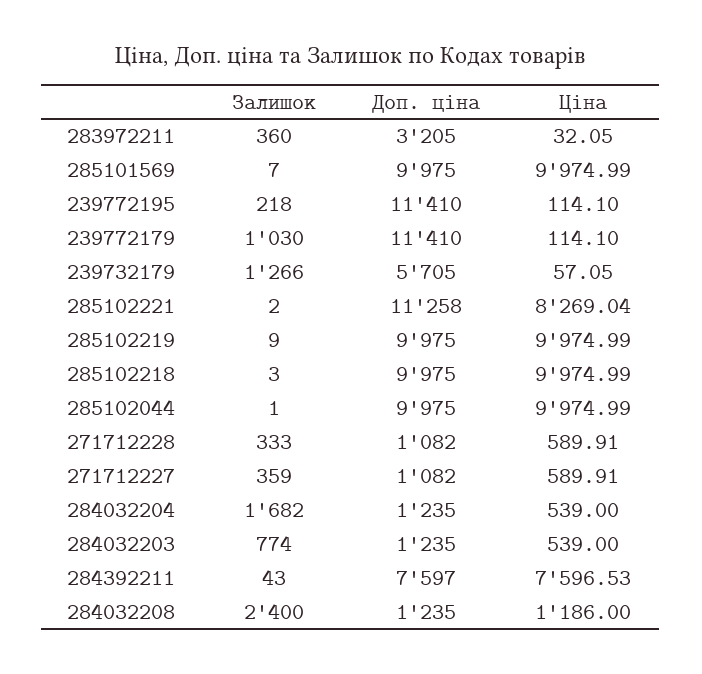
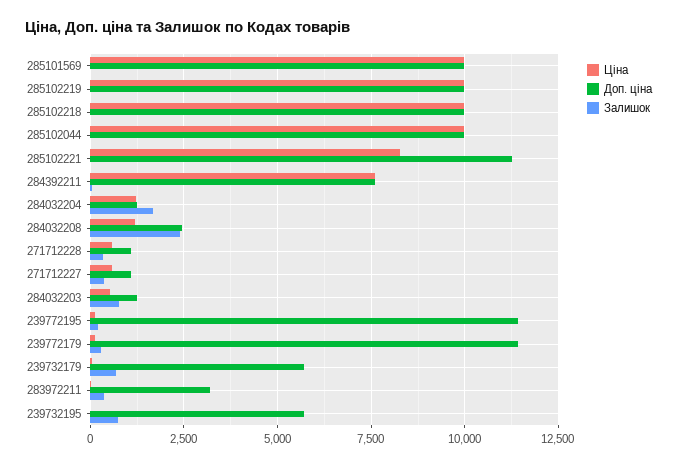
  {
    "Залишок": {
      "283972211": 360,
      "285101569": 7,
      "239772195": 218,
-     "239772179": 1030,
+     "239772179": 250,
-     "239732179": 1266,
+     "239732179": 750,
      "285102221": 2,
      "285102219": 9,
      "285102218": 3,
      "285102044": 1,
      "271712228": 333,
      "271712227": 359,
      "284032204": 1682,
      "284032203": 774,
      "284392211": 43,
-     "284032208": 2400
+     "284032208": 2400,
+     "239732195": 750
    },
    "Доп. ціна": {
      "283972211": 3205,
      "285101569": 9975,
      "239772195": 11410,
      "239772179": 11410,
      "239732179": 5705,
      "285102221": 11258,
      "285102219": 9975,
      "285102218": 9975,
      "285102044": 9975,
      "271712228": 1082,
      "271712227": 1082,
      "284032204": 1235,
      "284032203": 1235,
      "284392211": 7597,
-     "284032208": 1235
+     "284032208": 2500,
+     "239732195": 5750
    },
    "Ціна": {
      "283972211": 32.05,
      "285101569": 9974.99,
      "239772195": 114.1,
      "239772179": 114.1,
      "239732179": 57.05,
      "285102221": 8269.04,
      "285102219": 9974.99,
      "285102218": 9974.99,
      "285102044": 9974.99,
      "271712228": 589.91,
      "271712227": 589.91,
-     "284032204": 539,
+     "284032204": 1250,
      "284032203": 539,
      "284392211": 7596.53,
-     "284032208": 1186
+     "284032208": 1186,
+     "239732195": 0
    }
  }

